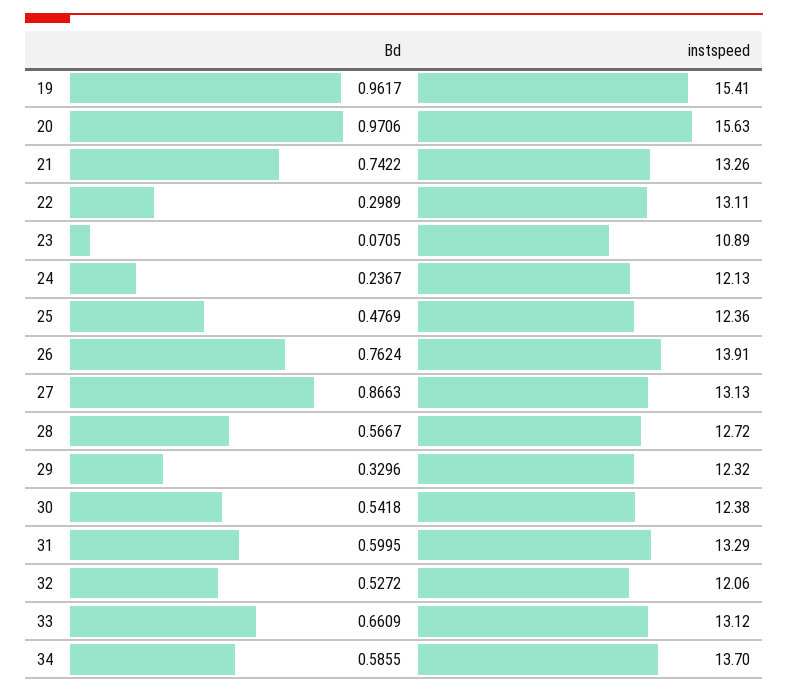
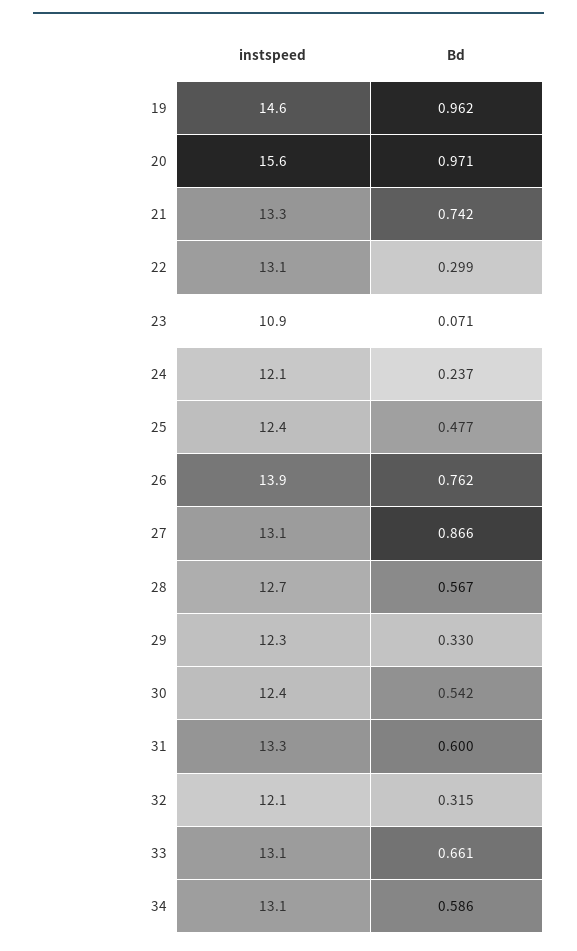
  {
    "Bd": {
      "19": 0.9617,
      "20": 0.9706,
      "21": 0.7422,
      "22": 0.2989,
      "23": 0.0705,
      "24": 0.2367,
      "25": 0.4769,
      "26": 0.7624,
      "27": 0.8663,
      "28": 0.5667,
      "29": 0.3296,
      "30": 0.5418,
      "31": 0.5995,
-     "32": 0.5272,
+     "32": 0.315,
      "33": 0.6609,
      "34": 0.5855
    },
    "instspeed": {
-     "19": 15.41,
+     "19": 14.6,
      "20": 15.63,
      "21": 13.26,
      "22": 13.11,
      "23": 10.89,
      "24": 12.13,
      "25": 12.36,
      "26": 13.91,
      "27": 13.13,
      "28": 12.72,
      "29": 12.32,
      "30": 12.38,
      "31": 13.29,
      "32": 12.06,
      "33": 13.12,
-     "34": 13.7
+     "34": 13.1
    }
  }

